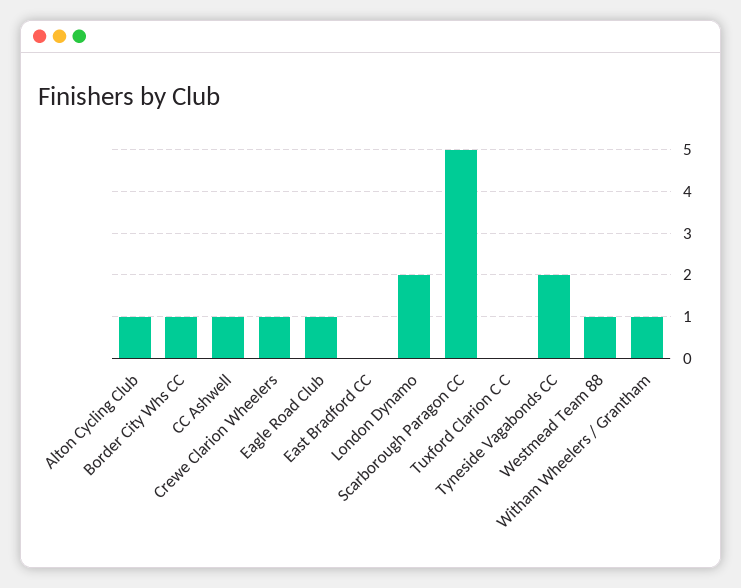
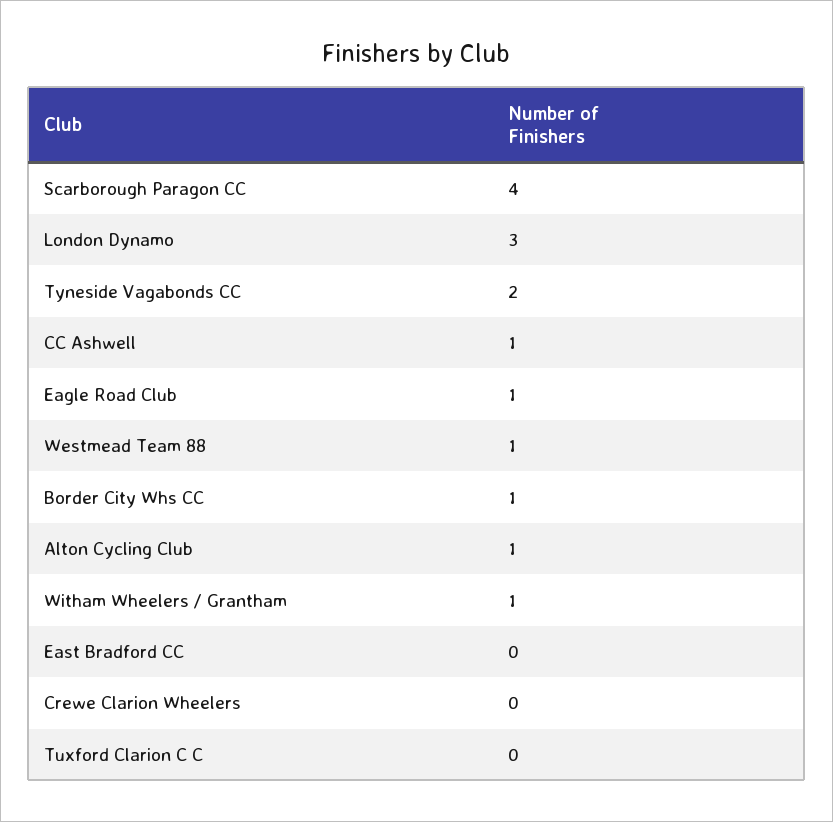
  {
    "Alton Cycling Club": 1,
    "Border City Whs CC": 1,
    "CC Ashwell": 1,
-   "Crewe Clarion Wheelers": 1,
+   "Crewe Clarion Wheelers": 0,
    "Eagle Road Club": 1,
    "East Bradford CC": 0,
-   "London Dynamo": 2,
+   "London Dynamo": 3,
-   "Scarborough Paragon CC": 5,
+   "Scarborough Paragon CC": 4,
    "Tuxford Clarion C C": 0,
    "Tyneside Vagabonds CC": 2,
    "Westmead Team 88": 1,
    "Witham Wheelers / Grantham": 1
  }

